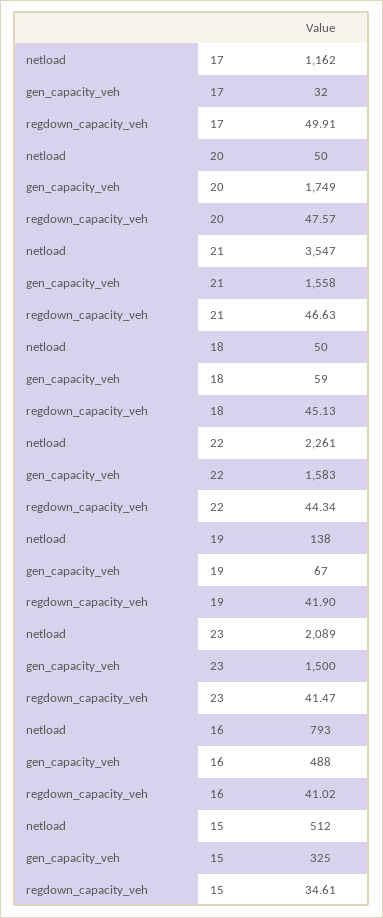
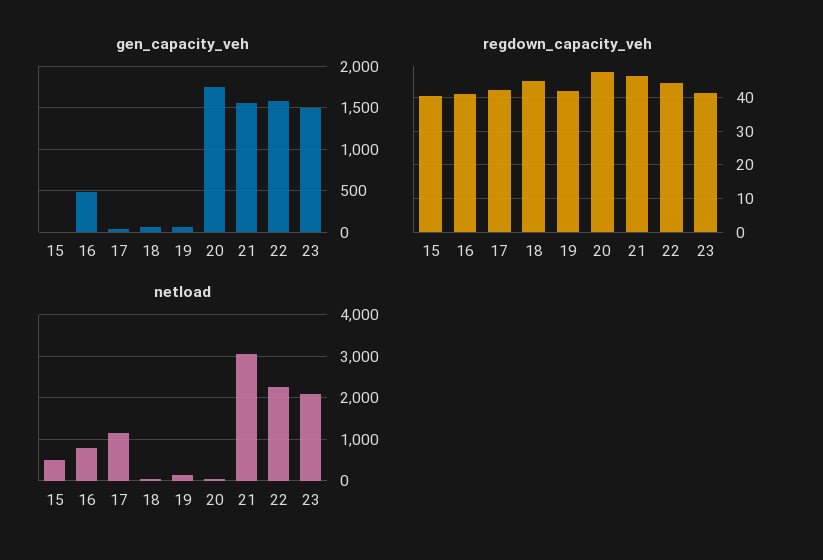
  {
    "netload": {
      "17": 1162,
      "20": 50,
-     "21": 3547,
+     "21": 3000,
      "18": 50,
      "22": 2261,
      "19": 138,
      "23": 2089,
      "16": 793,
      "15": 512
    },
    "gen_capacity_veh": {
      "17": 32,
      "20": 1749,
      "21": 1558,
      "18": 59,
      "22": 1583,
      "19": 67,
      "23": 1500,
      "16": 488,
-     "15": 325
+     "15": 0
    },
    "regdown_capacity_veh": {
-     "17": 49.91,
+     "17": 42,
      "20": 47.57,
      "21": 46.63,
      "18": 45.13,
      "22": 44.34,
      "19": 41.9,
      "23": 41.47,
      "16": 41.02,
-     "15": 34.61
+     "15": 40
    }
  }

